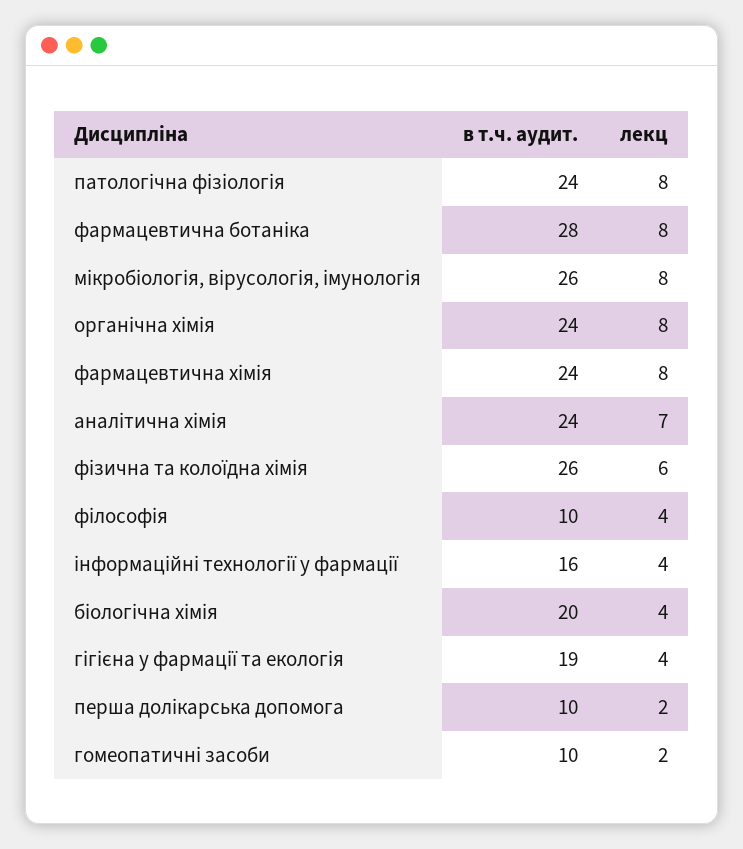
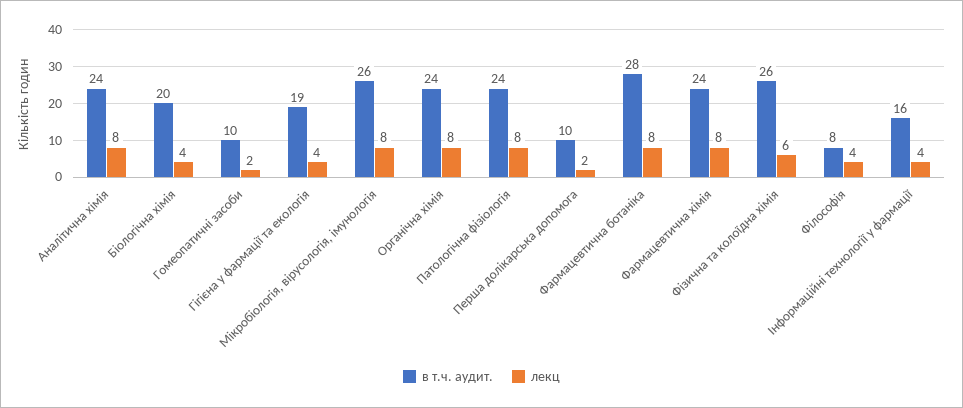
  {
    "в т.ч. аудит.": {
      "патологічна фізіологія": 24,
      "фармацевтична ботаніка": 28,
      "мікробіологія, вірусологія, імунологія": 26,
      "органічна хімія": 24,
      "фармацевтична хімія": 24,
      "аналітична хімія": 24,
      "фізична та колоїдна хімія": 26,
-     "філософія": 10,
+     "філософія": 8,
      "інформаційні технології у фармації": 16,
      "біологічна хімія": 20,
      "гігієна у фармації та екологія": 19,
      "перша долікарська допомога": 10,
      "гомеопатичні засоби": 10
    },
    "лекц": {
      "патологічна фізіологія": 8,
      "фармацевтична ботаніка": 8,
      "мікробіологія, вірусологія, імунологія": 8,
      "органічна хімія": 8,
      "фармацевтична хімія": 8,
-     "аналітична хімія": 7,
+     "аналітична хімія": 8,
      "фізична та колоїдна хімія": 6,
      "філософія": 4,
      "інформаційні технології у фармації": 4,
      "біологічна хімія": 4,
      "гігієна у фармації та екологія": 4,
      "перша долікарська допомога": 2,
      "гомеопатичні засоби": 2
    }
  }

